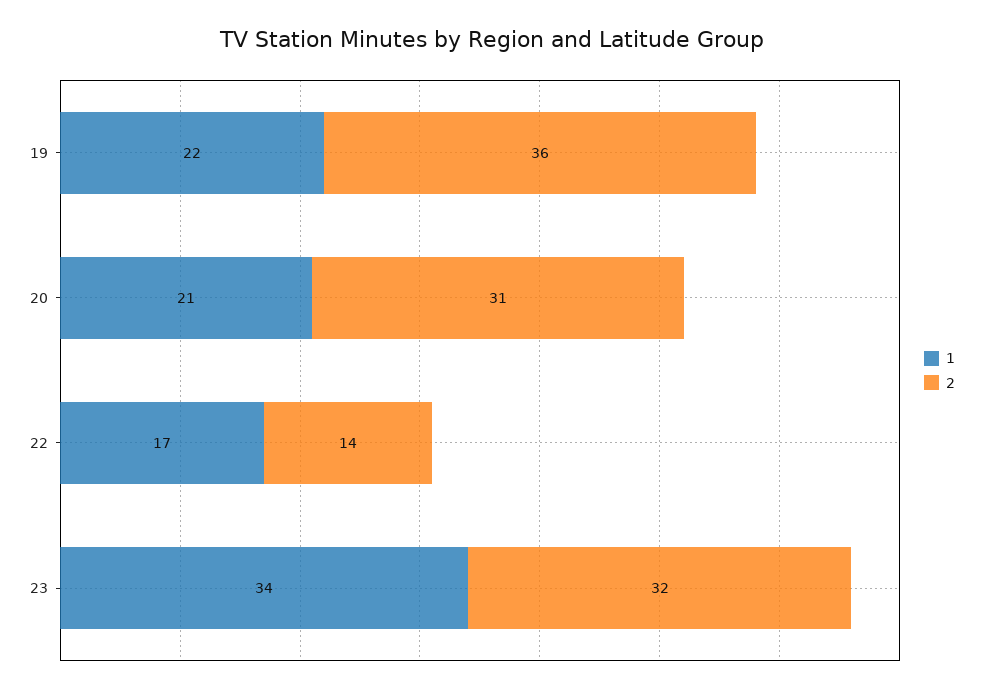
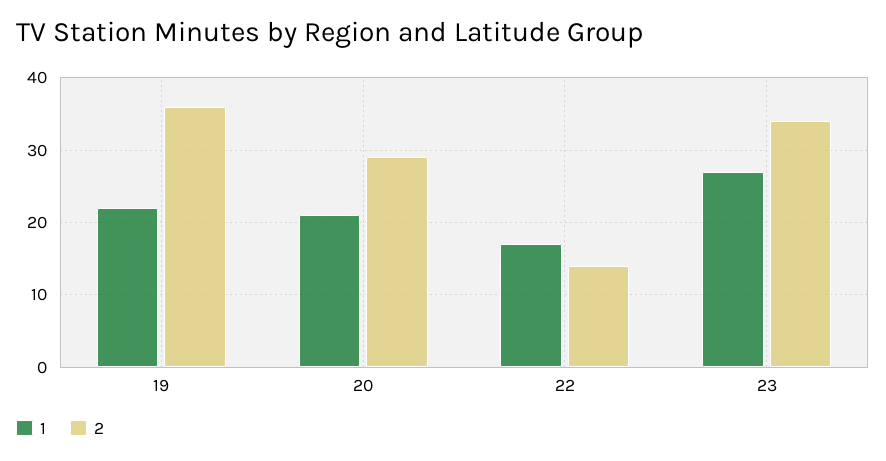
  {
    "1": {
      "19": 22,
      "20": 21,
      "22": 17,
-     "23": 34
+     "23": 27
    },
    "2": {
      "19": 36,
-     "20": 31,
+     "20": 29,
      "22": 14,
-     "23": 32
+     "23": 34
    }
  }

